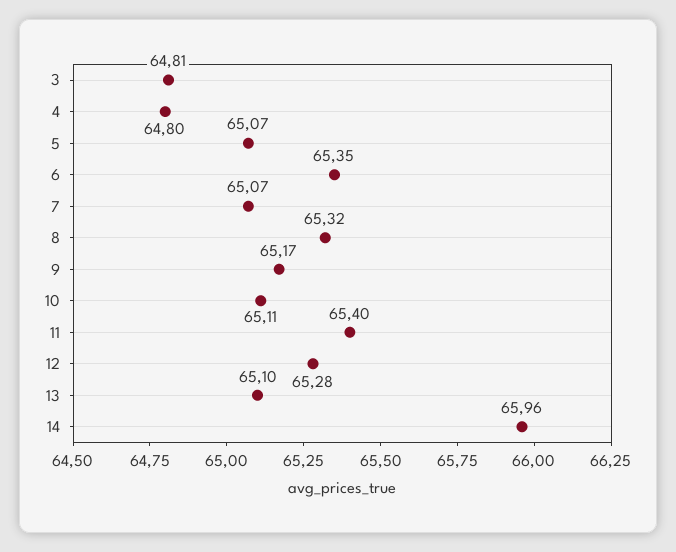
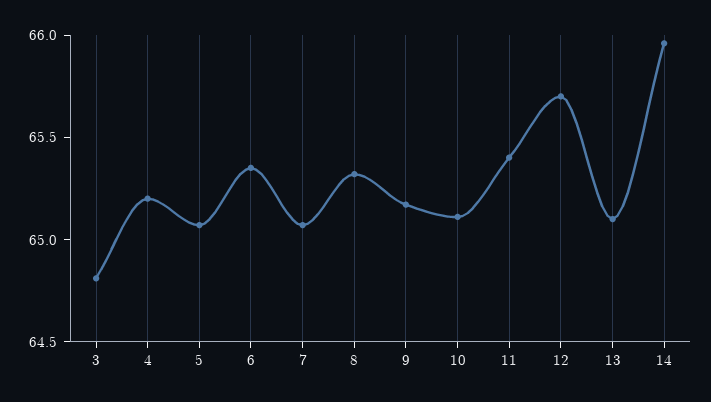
  {
    "3": 64.81,
-   "4": 64.8,
+   "4": 65.2,
    "5": 65.07,
    "6": 65.35,
    "7": 65.07,
    "8": 65.32,
    "9": 65.17,
    "10": 65.11,
    "11": 65.4,
-   "12": 65.28,
+   "12": 65.7,
    "13": 65.1,
    "14": 65.96
  }

